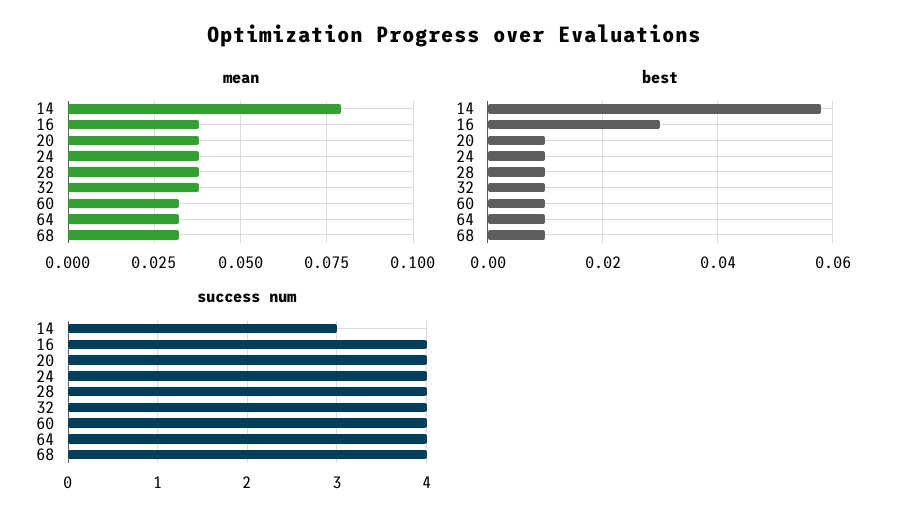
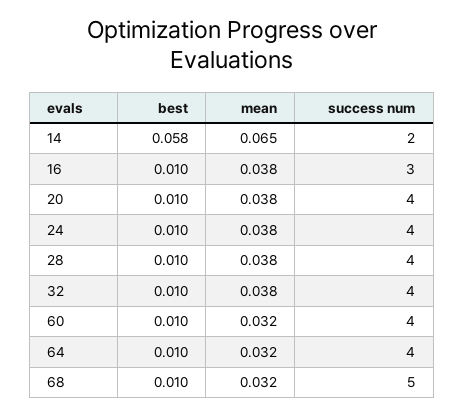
  {
    "mean": {
-     "14": 0.08,
+     "14": 0.065,
      "16": 0.038,
      "20": 0.038,
      "24": 0.038,
      "28": 0.038,
      "32": 0.038,
      "60": 0.032,
      "64": 0.032,
      "68": 0.032
    },
    "best": {
      "14": 0.058,
-     "16": 0.03,
+     "16": 0.01,
      "20": 0.01,
      "24": 0.01,
      "28": 0.01,
      "32": 0.01,
      "60": 0.01,
      "64": 0.01,
      "68": 0.01
    },
    "success num": {
-     "14": 3,
+     "14": 2,
-     "16": 4,
+     "16": 3,
      "20": 4,
      "24": 4,
      "28": 4,
      "32": 4,
      "60": 4,
      "64": 4,
-     "68": 4
+     "68": 5
    }
  }

